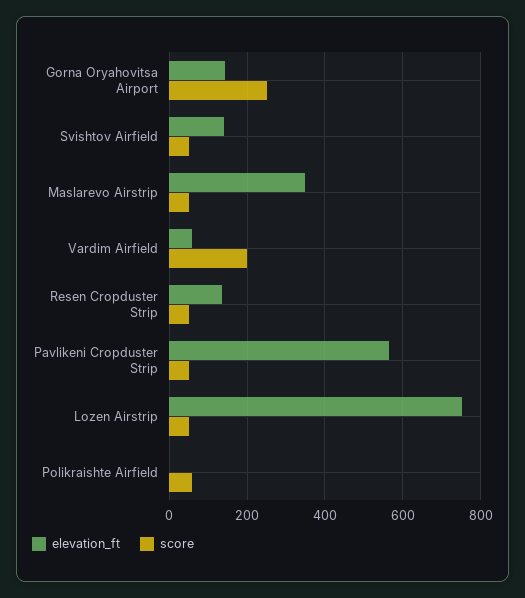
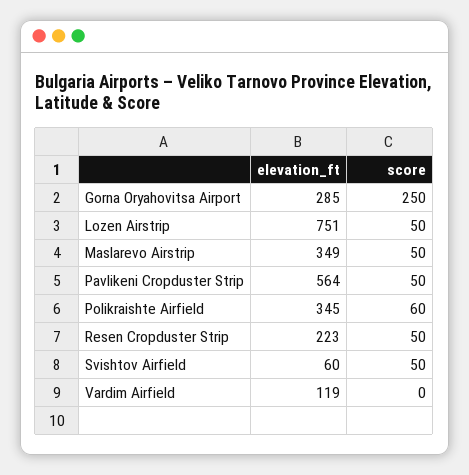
  {
    "elevation_ft": {
-     "Gorna Oryahovitsa Airport": 140,
+     "Gorna Oryahovitsa Airport": 285,
-     "Svishtov Airfield": 140,
+     "Svishtov Airfield": 60,
      "Maslarevo Airstrip": 349,
-     "Vardim Airfield": 60,
+     "Vardim Airfield": 119,
-     "Resen Cropduster Strip": 140,
+     "Resen Cropduster Strip": 223,
      "Pavlikeni Cropduster Strip": 564,
      "Lozen Airstrip": 751,
-     "Polikraishte Airfield": 0
+     "Polikraishte Airfield": 345
    },
    "score": {
      "Gorna Oryahovitsa Airport": 250,
      "Svishtov Airfield": 50,
      "Maslarevo Airstrip": 50,
-     "Vardim Airfield": 200,
+     "Vardim Airfield": 0,
      "Resen Cropduster Strip": 50,
      "Pavlikeni Cropduster Strip": 50,
      "Lozen Airstrip": 50,
      "Polikraishte Airfield": 60
    }
  }

